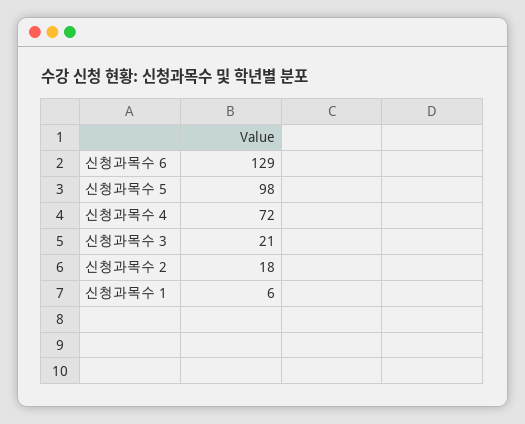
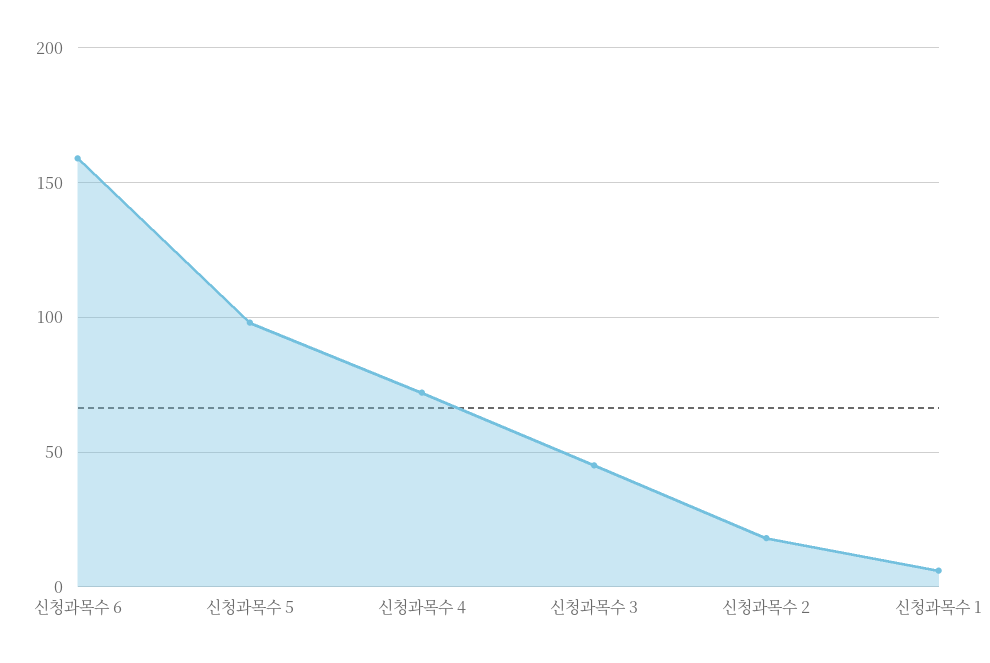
  {
-   "신청과목수 6": 129,
+   "신청과목수 6": 160,
    "신청과목수 5": 98,
    "신청과목수 4": 72,
-   "신청과목수 3": 21,
+   "신청과목수 3": 45,
    "신청과목수 2": 18,
    "신청과목수 1": 6
  }

